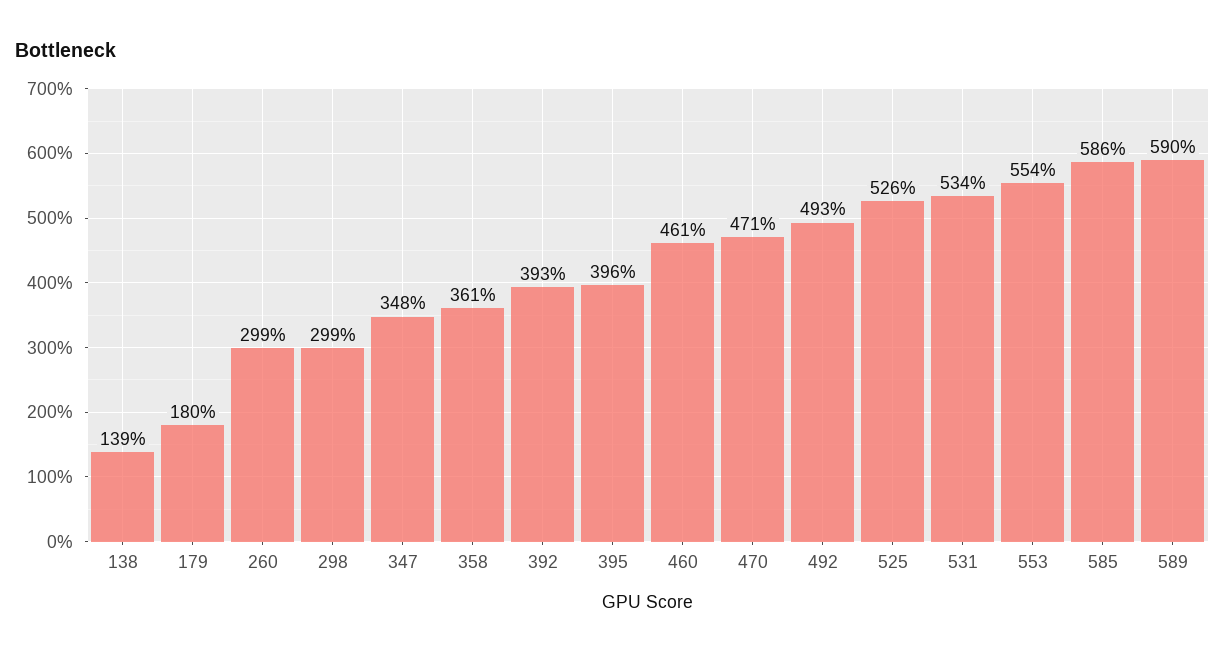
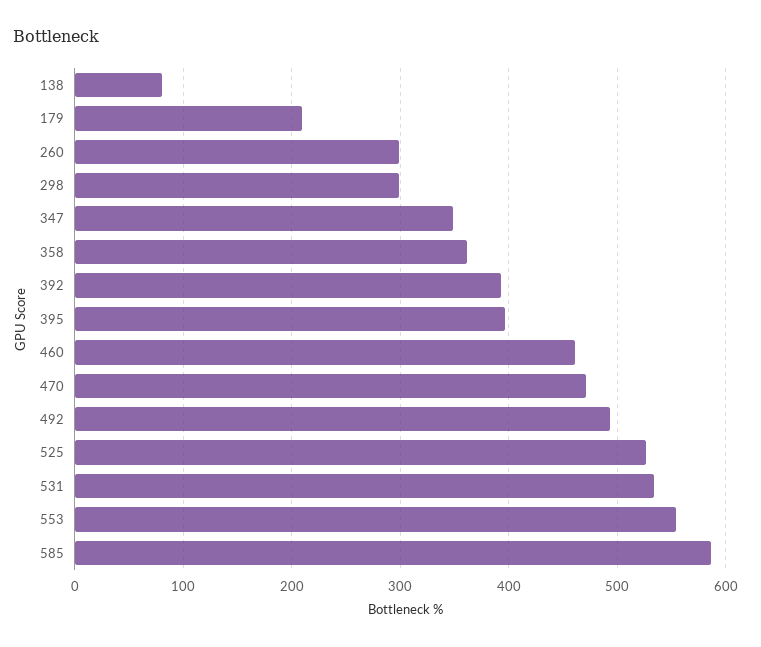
  {
-   "138": 139,
+   "138": 80,
-   "179": 180,
+   "179": 210,
    "260": 299,
    "298": 299,
    "347": 348,
    "358": 361,
    "392": 393,
    "395": 396,
    "460": 461,
    "470": 471,
    "492": 493,
    "525": 526,
    "531": 534,
    "553": 554,
-   "585": 586,
+   "585": 586
-   "589": 590
  }

